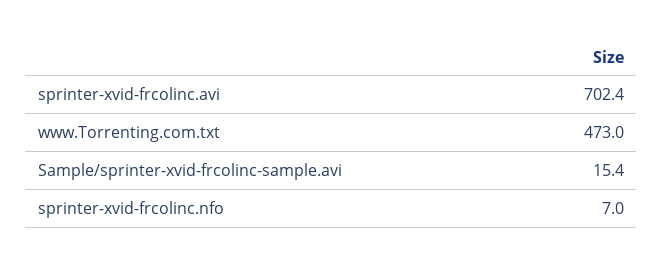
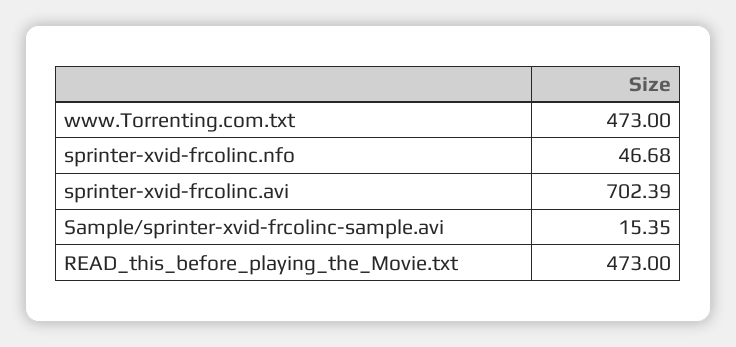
  {
    "sprinter-xvid-frcolinc.avi": 702.39,
    "www.Torrenting.com.txt": 473,
    "Sample/sprinter-xvid-frcolinc-sample.avi": 15.35,
-   "sprinter-xvid-frcolinc.nfo": 7
+   "sprinter-xvid-frcolinc.nfo": 46.68,
+   "READ_this_before_playing_the_Movie.txt": 473
  }

